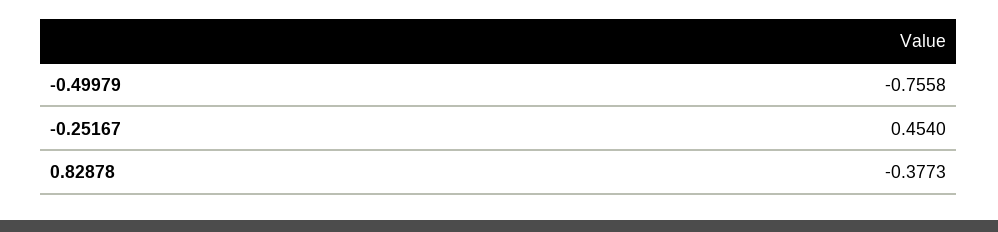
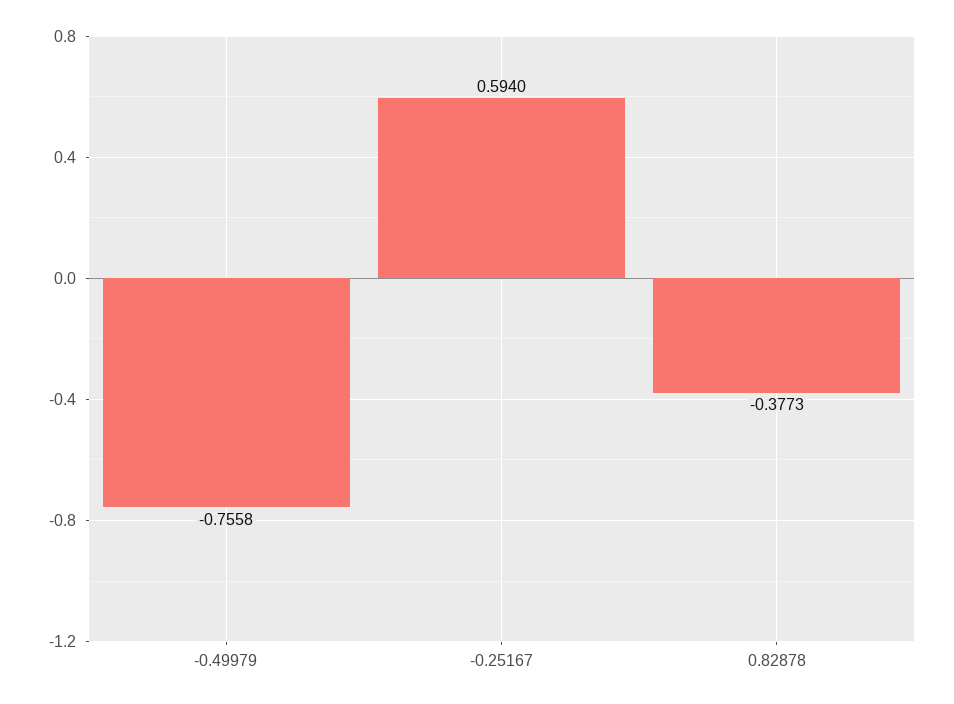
  {
    "-0.49979": -0.7558,
-   "-0.25167": 0.454,
+   "-0.25167": 0.594,
    "0.82878": -0.3773
  }

